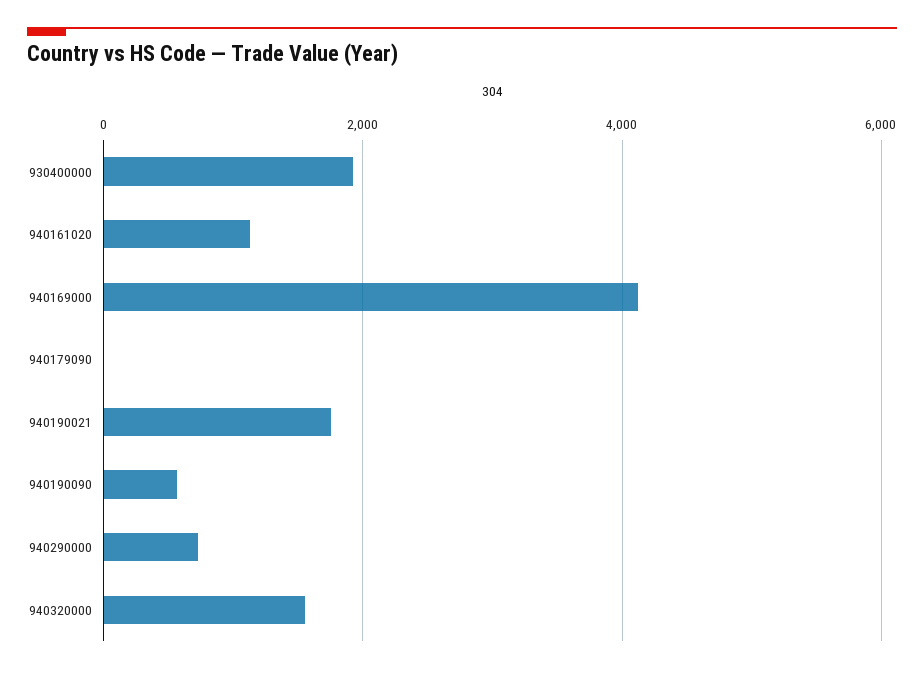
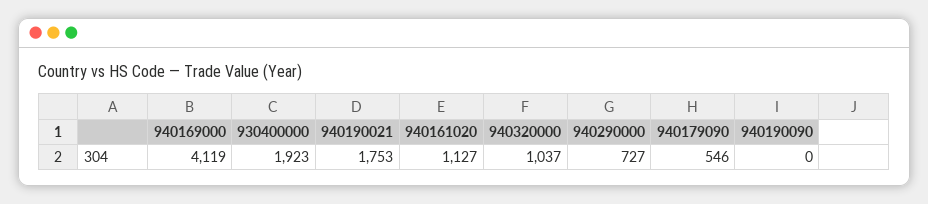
  {
    "930400000": 1923,
    "940161020": 1127,
    "940169000": 4119,
-   "940179090": 0,
+   "940179090": 546,
    "940190021": 1753,
-   "940190090": 600,
+   "940190090": 0,
    "940290000": 727,
-   "940320000": 1600
+   "940320000": 1037
  }

